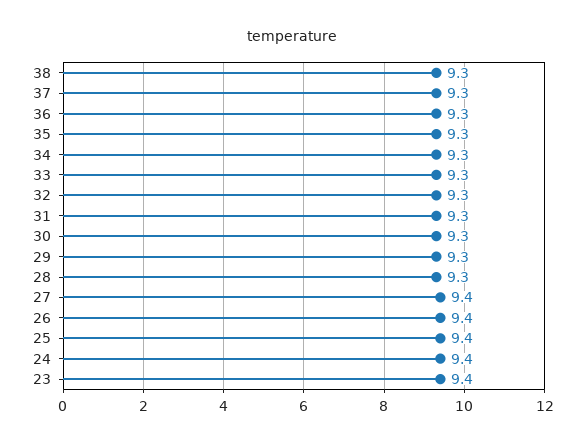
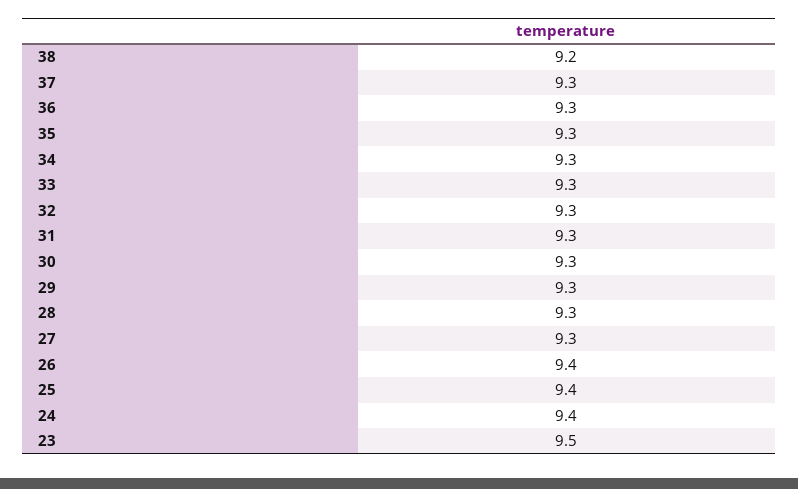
  {
-   "38": 9.3,
+   "38": 9.2,
    "37": 9.3,
    "36": 9.3,
    "35": 9.3,
    "34": 9.3,
    "33": 9.3,
    "32": 9.3,
    "31": 9.3,
    "30": 9.3,
    "29": 9.3,
    "28": 9.3,
-   "27": 9.4,
+   "27": 9.3,
    "26": 9.4,
    "25": 9.4,
    "24": 9.4,
-   "23": 9.4
+   "23": 9.5
  }

